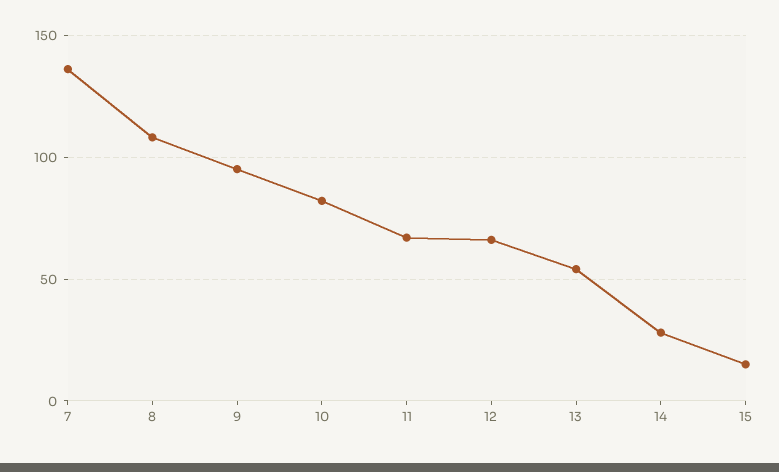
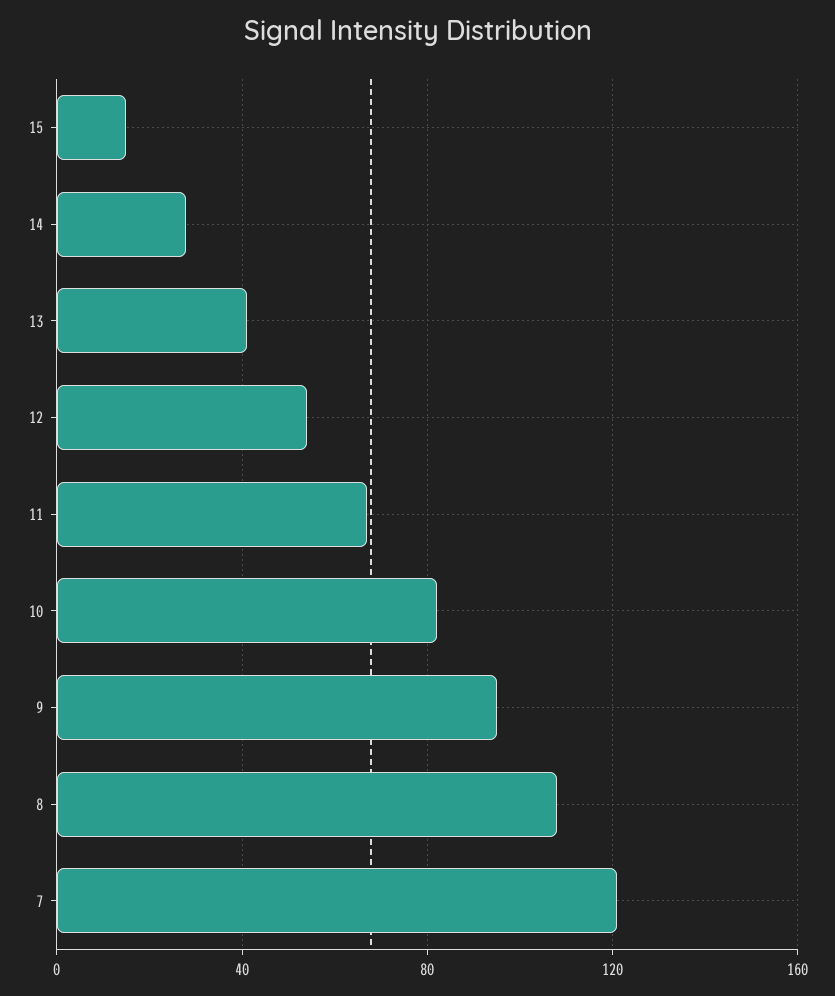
  {
-   "7": 135,
+   "7": 120,
    "8": 110,
    "9": 95,
    "10": 80,
    "11": 65,
-   "12": 65,
+   "12": 55,
-   "13": 55,
+   "13": 40,
    "14": 30,
    "15": 15
  }

